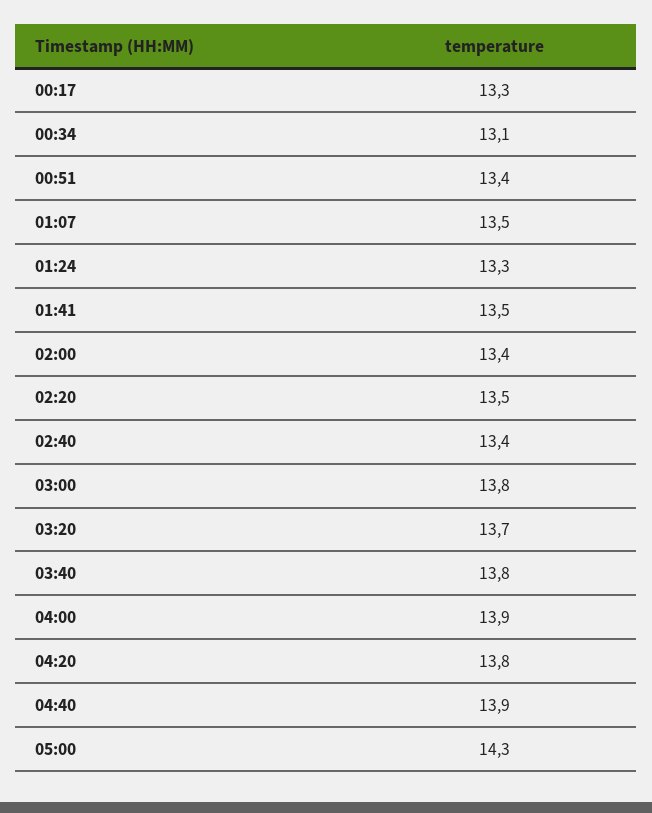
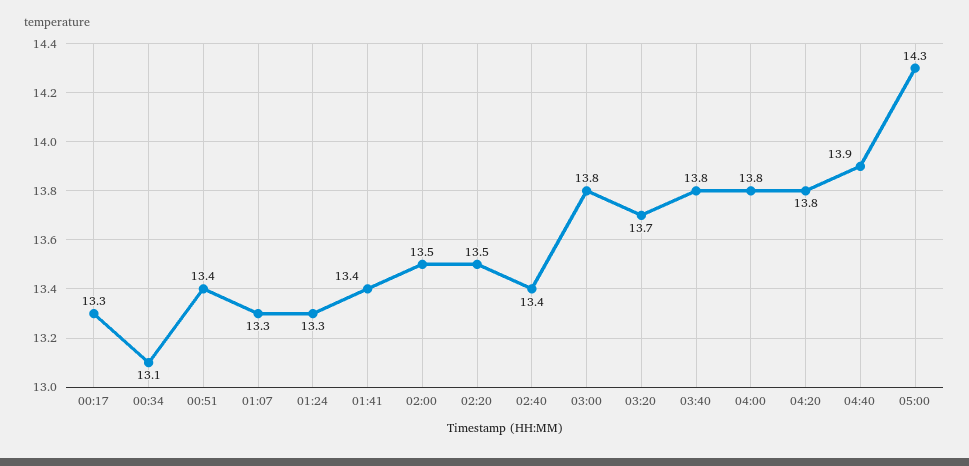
  {
    "00:17": 13.3,
    "00:34": 13.1,
    "00:51": 13.4,
-   "01:07": 13.5,
+   "01:07": 13.3,
    "01:24": 13.3,
-   "01:41": 13.5,
+   "01:41": 13.4,
-   "02:00": 13.4,
+   "02:00": 13.5,
    "02:20": 13.5,
    "02:40": 13.4,
    "03:00": 13.8,
    "03:20": 13.7,
    "03:40": 13.8,
-   "04:00": 13.9,
+   "04:00": 13.8,
    "04:20": 13.8,
    "04:40": 13.9,
    "05:00": 14.3
  }

